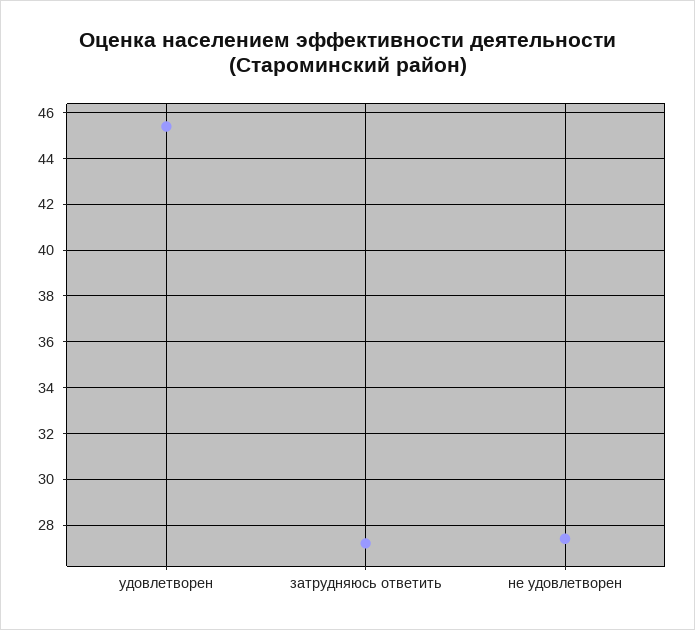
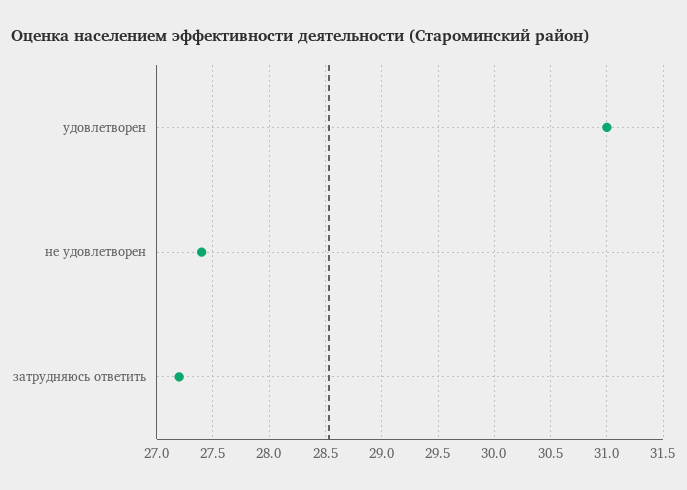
  {
-   "удовлетворен": 45.5,
+   "удовлетворен": 31,
    "затрудняюсь ответить": 27.2,
    "не удовлетворен": 27.4
  }

